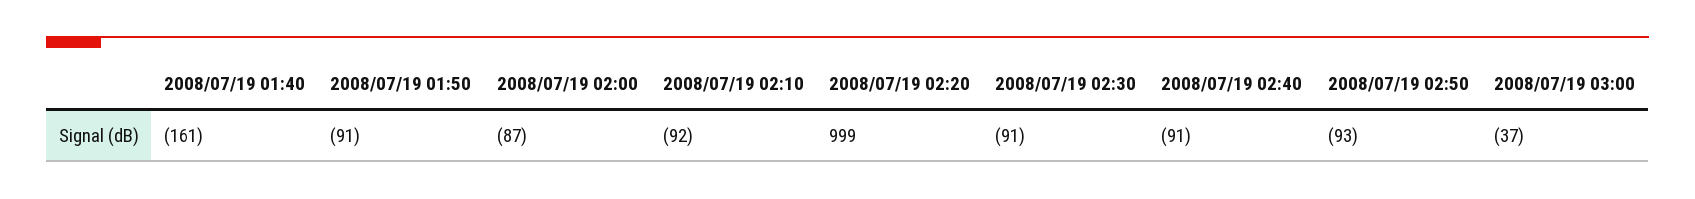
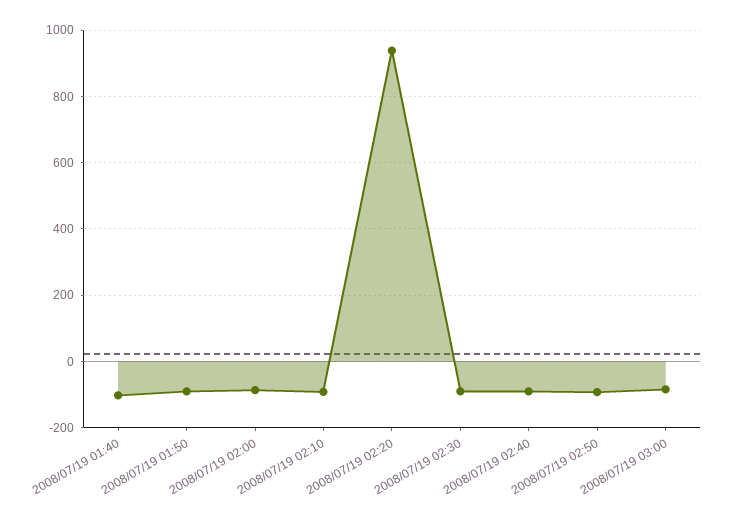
  {
-   "2008/07/19 01:40": -161,
+   "2008/07/19 01:40": -100,
    "2008/07/19 01:50": -91,
    "2008/07/19 02:00": -87,
    "2008/07/19 02:10": -92,
-   "2008/07/19 02:20": 999,
+   "2008/07/19 02:20": 940,
    "2008/07/19 02:30": -91,
    "2008/07/19 02:40": -91,
    "2008/07/19 02:50": -93,
-   "2008/07/19 03:00": -37
+   "2008/07/19 03:00": -80
  }

